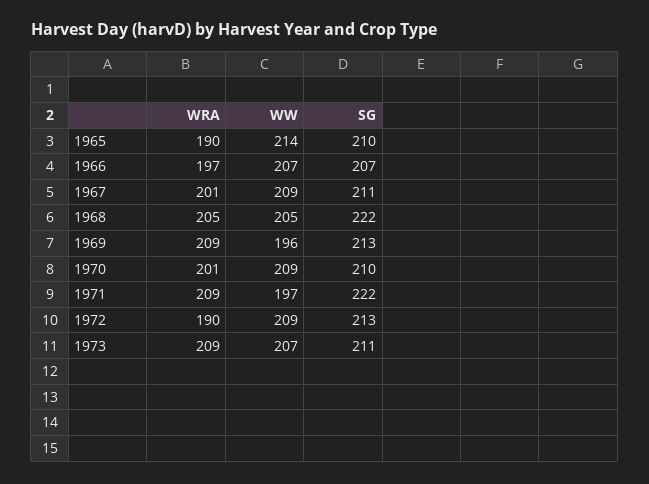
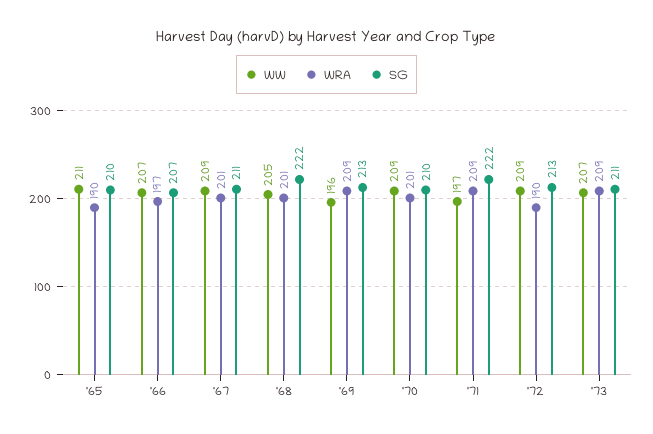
  {
    "WRA": {
      "1965": 190,
      "1966": 197,
      "1967": 201,
-     "1968": 205,
+     "1968": 201,
      "1969": 209,
      "1970": 201,
      "1971": 209,
      "1972": 190,
      "1973": 209
    },
    "WW": {
-     "1965": 214,
+     "1965": 211,
      "1966": 207,
      "1967": 209,
      "1968": 205,
      "1969": 196,
      "1970": 209,
      "1971": 197,
      "1972": 209,
      "1973": 207
    },
    "SG": {
      "1965": 210,
      "1966": 207,
      "1967": 211,
      "1968": 222,
      "1969": 213,
      "1970": 210,
      "1971": 222,
      "1972": 213,
      "1973": 211
    }
  }

